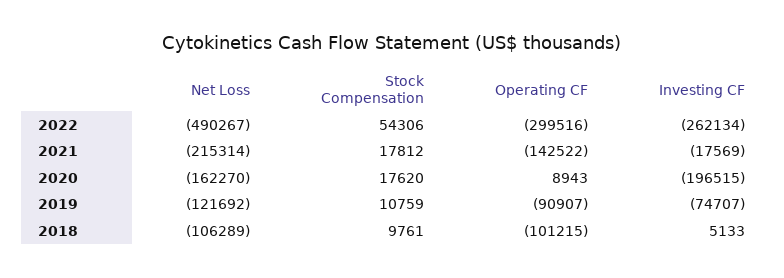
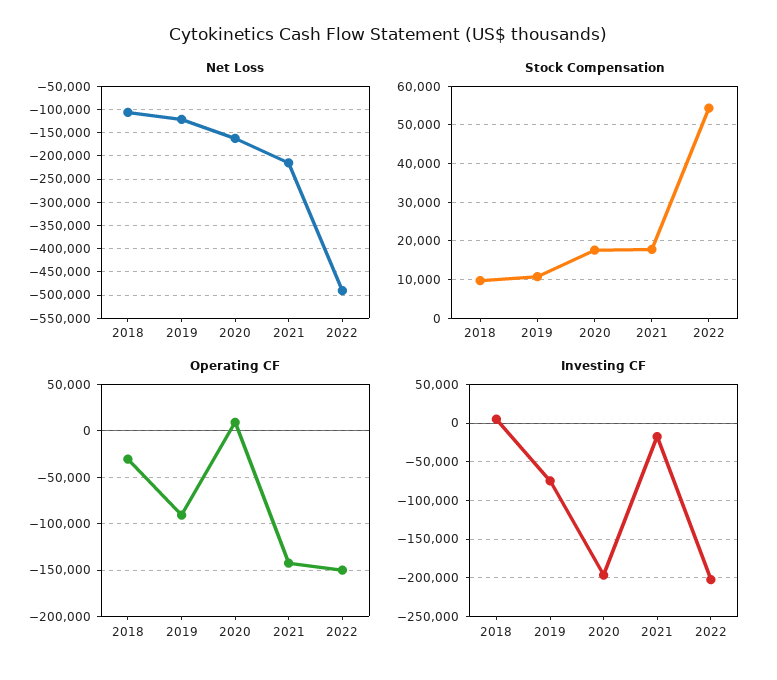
  {
    "Net Loss": {
      "2022": -490267,
      "2021": -215314,
      "2020": -162270,
      "2019": -121692,
      "2018": -106289
    },
    "Stock Compensation": {
      "2022": 54306,
      "2021": 17812,
      "2020": 17620,
      "2019": 10759,
      "2018": 9761
    },
    "Operating CF": {
-     "2022": -299516,
+     "2022": -150000,
      "2021": -142522,
      "2020": 8943,
      "2019": -90907,
-     "2018": -101215
+     "2018": -30000
    },
    "Investing CF": {
-     "2022": -262134,
+     "2022": -200000,
      "2021": -17569,
      "2020": -196515,
      "2019": -74707,
      "2018": 5133
    }
  }

